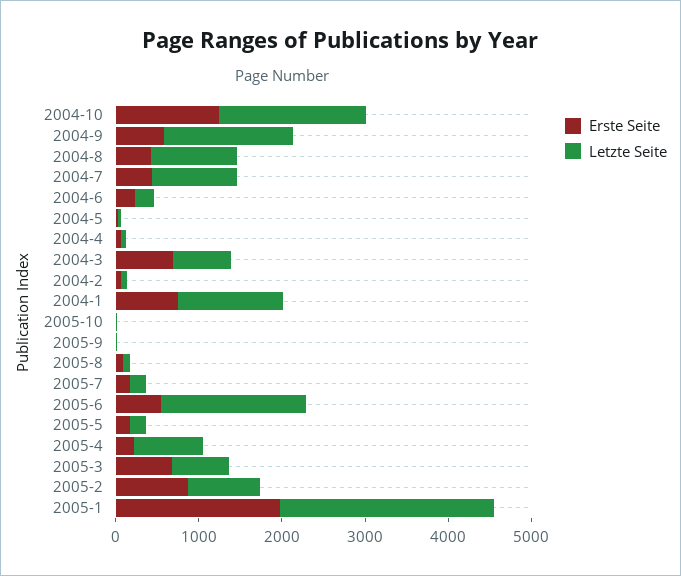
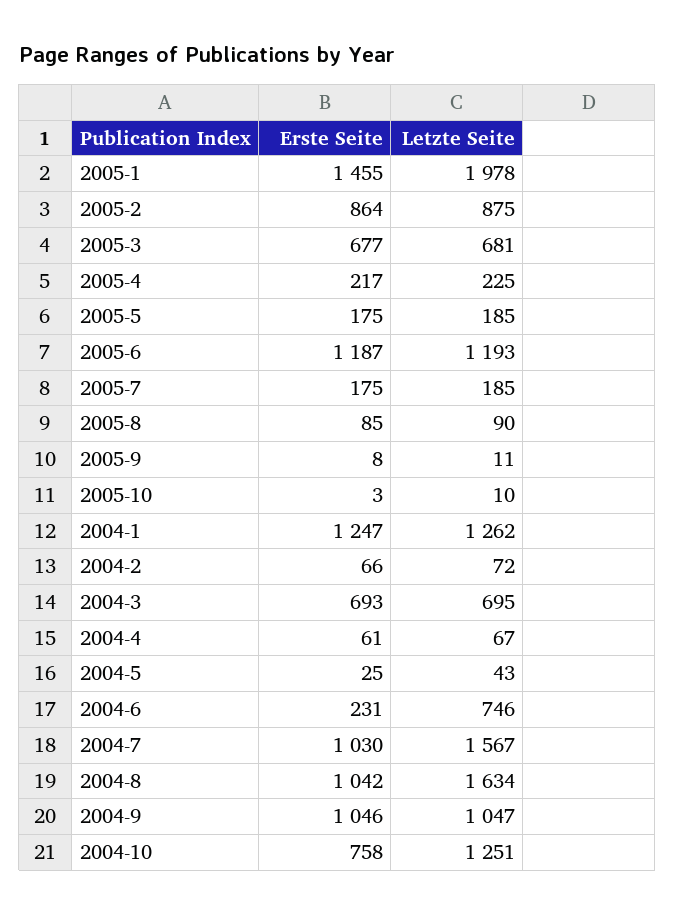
  {
    "Erste Seite": {
-     "2004-10": 1200,
+     "2004-10": 758,
-     "2004-9": 600,
+     "2004-9": 1046,
-     "2004-8": 400,
+     "2004-8": 1042,
-     "2004-7": 400,
+     "2004-7": 1030,
      "2004-6": 231,
      "2004-5": 25,
      "2004-4": 61,
      "2004-3": 693,
      "2004-2": 66,
-     "2004-1": 800,
+     "2004-1": 1247,
      "2005-10": 3,
      "2005-9": 8,
      "2005-8": 85,
      "2005-7": 175,
-     "2005-6": 600,
+     "2005-6": 1187,
      "2005-5": 175,
      "2005-4": 217,
      "2005-3": 677,
      "2005-2": 864,
-     "2005-1": 2000
+     "2005-1": 1455
    },
    "Letzte Seite": {
-     "2004-10": 1800,
+     "2004-10": 1251,
-     "2004-9": 1600,
+     "2004-9": 1047,
-     "2004-8": 1000,
+     "2004-8": 1634,
-     "2004-7": 1000,
+     "2004-7": 1567,
-     "2004-6": 200,
+     "2004-6": 746,
      "2004-5": 43,
      "2004-4": 67,
      "2004-3": 695,
      "2004-2": 72,
      "2004-1": 1262,
      "2005-10": 10,
      "2005-9": 11,
      "2005-8": 90,
      "2005-7": 185,
-     "2005-6": 1800,
+     "2005-6": 1193,
      "2005-5": 185,
-     "2005-4": 800,
+     "2005-4": 225,
      "2005-3": 681,
      "2005-2": 875,
-     "2005-1": 2600
+     "2005-1": 1978
    }
  }

